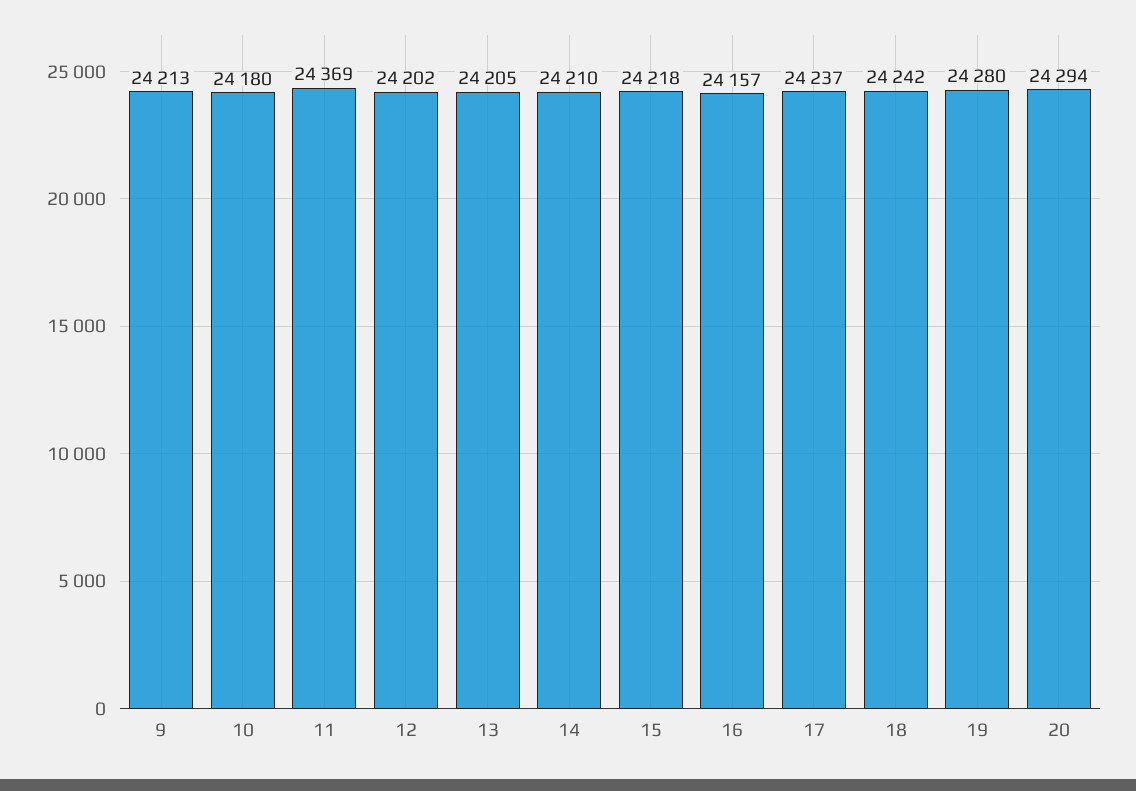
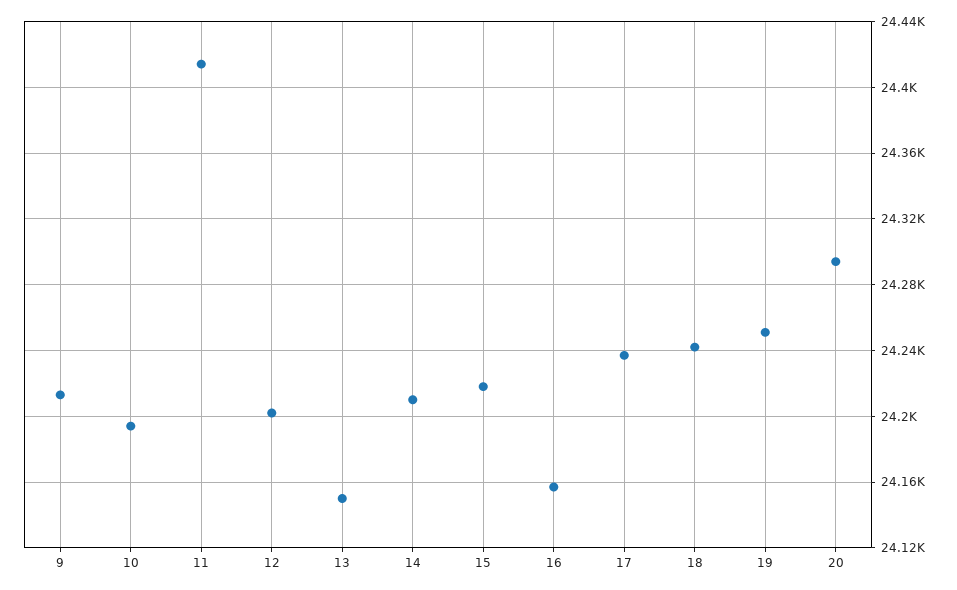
  {
    "9": 24213,
-   "10": 24180,
+   "10": 24195,
-   "11": 24369,
+   "11": 24415,
    "12": 24202,
-   "13": 24205,
+   "13": 24150,
    "14": 24210,
    "15": 24218,
    "16": 24157,
    "17": 24237,
    "18": 24242,
-   "19": 24280,
+   "19": 24250,
    "20": 24294
  }

